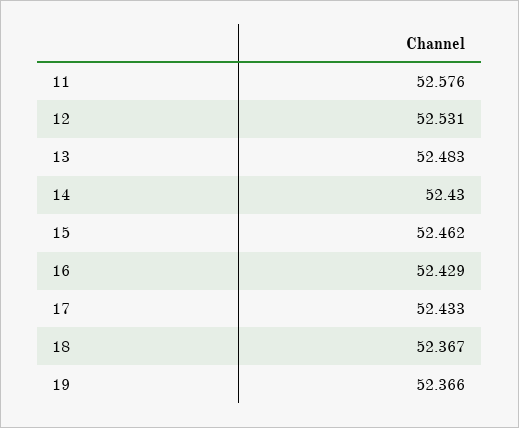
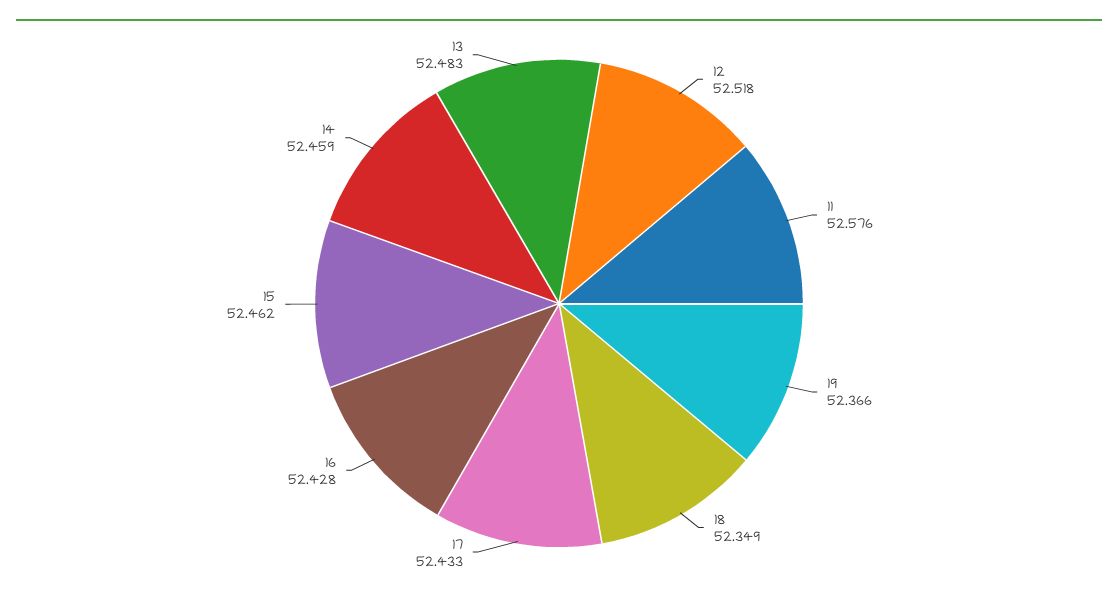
  {
    "11": 52.576,
-   "12": 52.531,
+   "12": 52.518,
    "13": 52.483,
-   "14": 52.43,
+   "14": 52.459,
    "15": 52.462,
-   "16": 52.429,
+   "16": 52.428,
    "17": 52.433,
-   "18": 52.367,
+   "18": 52.349,
    "19": 52.366
  }

